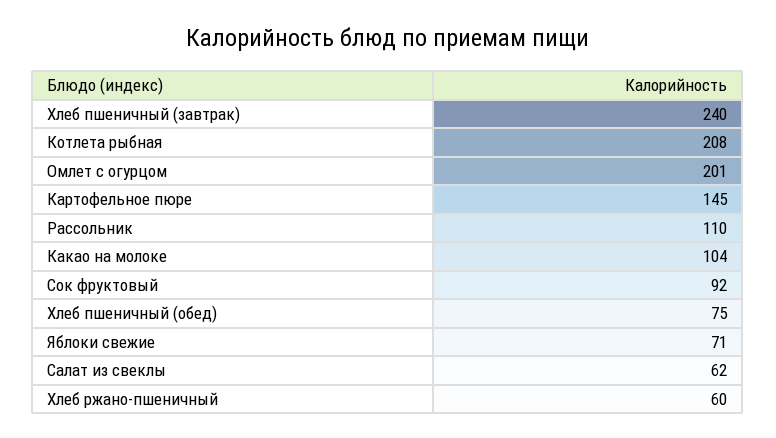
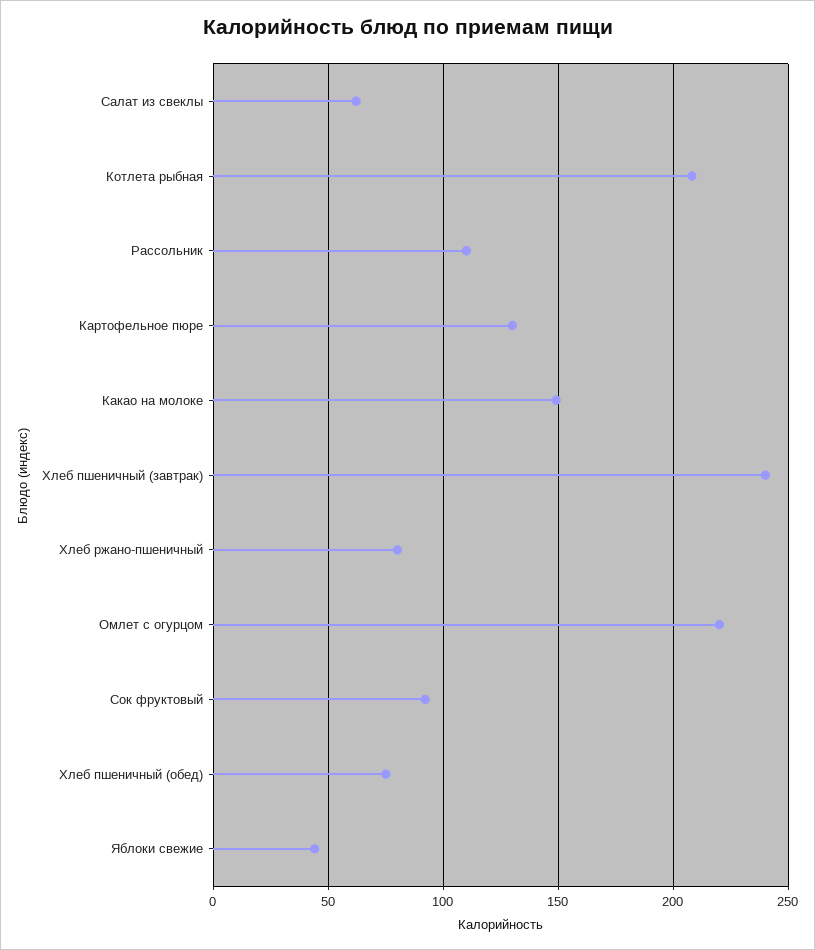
  {
    "Хлеб пшеничный (завтрак)": 240,
    "Котлета рыбная": 208,
-   "Омлет с огурцом": 201,
+   "Омлет с огурцом": 220,
-   "Картофельное пюре": 145,
+   "Картофельное пюре": 130,
    "Рассольник": 110,
-   "Какао на молоке": 104,
+   "Какао на молоке": 150,
    "Сок фруктовый": 92,
    "Хлеб пшеничный (обед)": 75,
-   "Яблоки свежие": 71,
+   "Яблоки свежие": 45,
    "Салат из свеклы": 62,
-   "Хлеб ржано-пшеничный": 60
+   "Хлеб ржано-пшеничный": 80
  }

